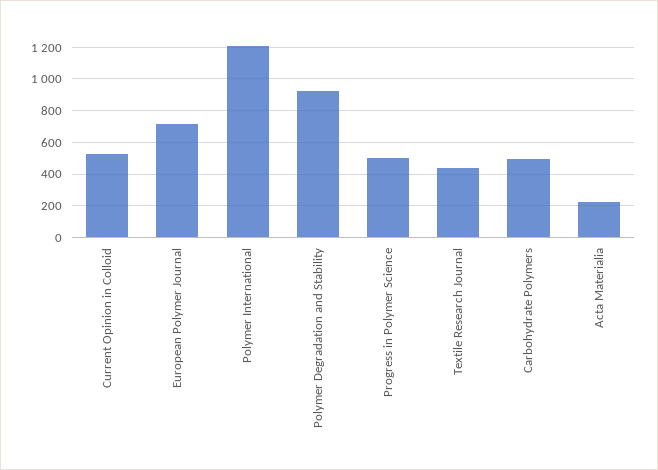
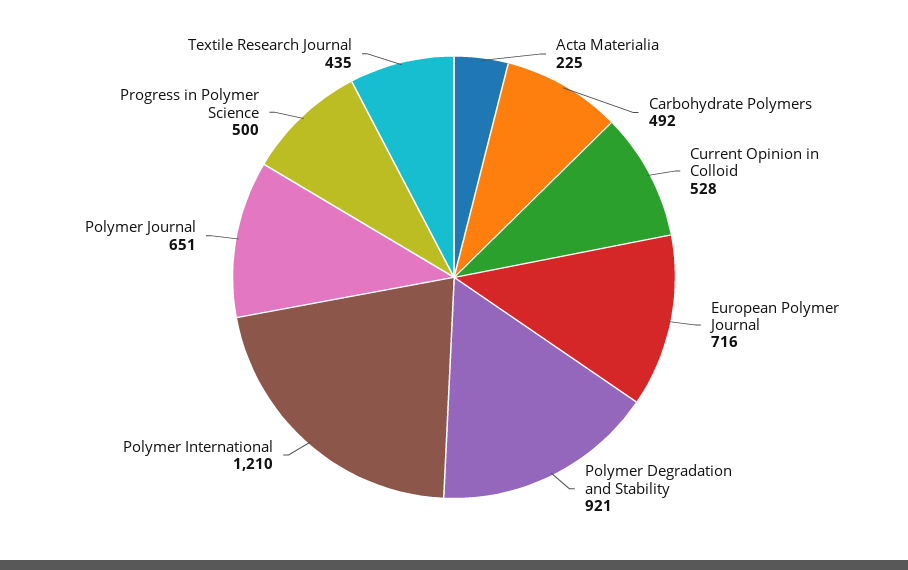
  {
    "Current Opinion in Colloid": 528,
    "European Polymer Journal": 716,
    "Polymer International": 1210,
    "Polymer Degradation and Stability": 921,
    "Progress in Polymer Science": 500,
    "Textile Research Journal": 435,
    "Carbohydrate Polymers": 492,
-   "Acta Materialia": 225
+   "Acta Materialia": 225,
+   "Polymer Journal": 651
  }

